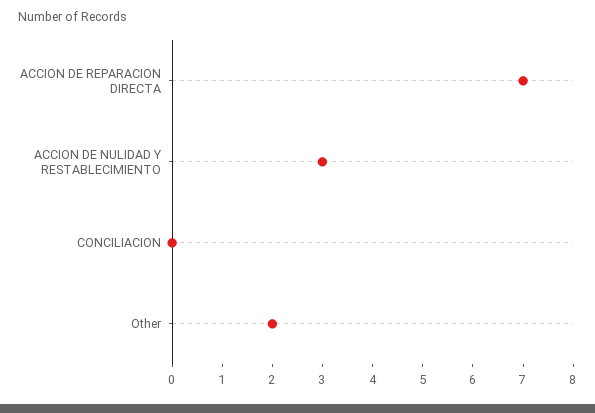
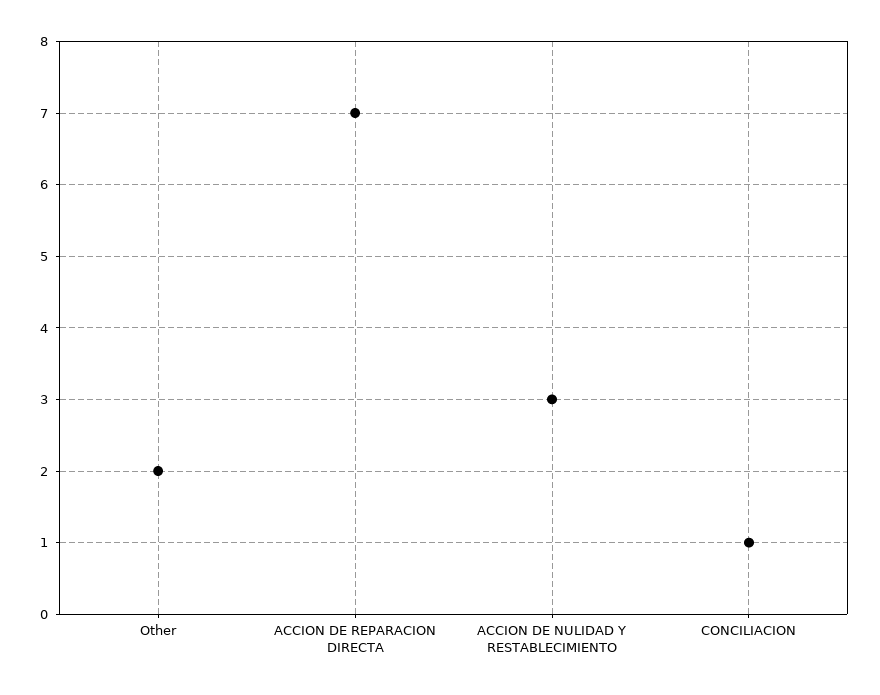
  {
    "ACCION DE REPARACION DIRECTA": 7,
    "ACCION DE NULIDAD Y RESTABLECIMIENTO": 3,
-   "CONCILIACION": 0,
+   "CONCILIACION": 1,
    "Other": 2
  }

